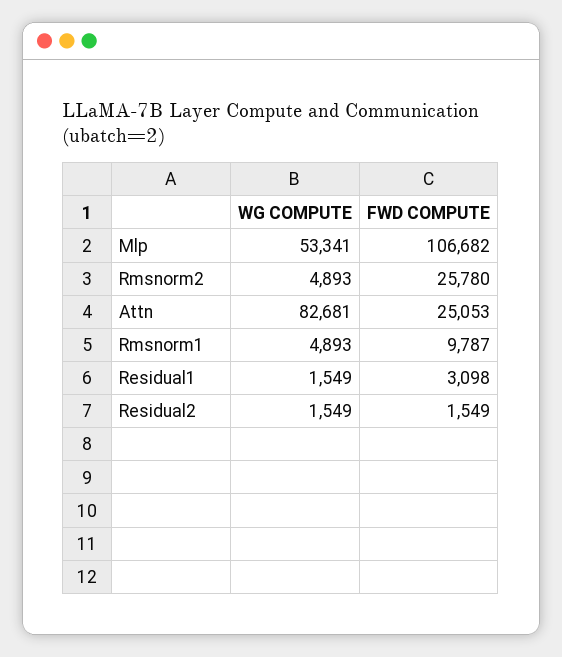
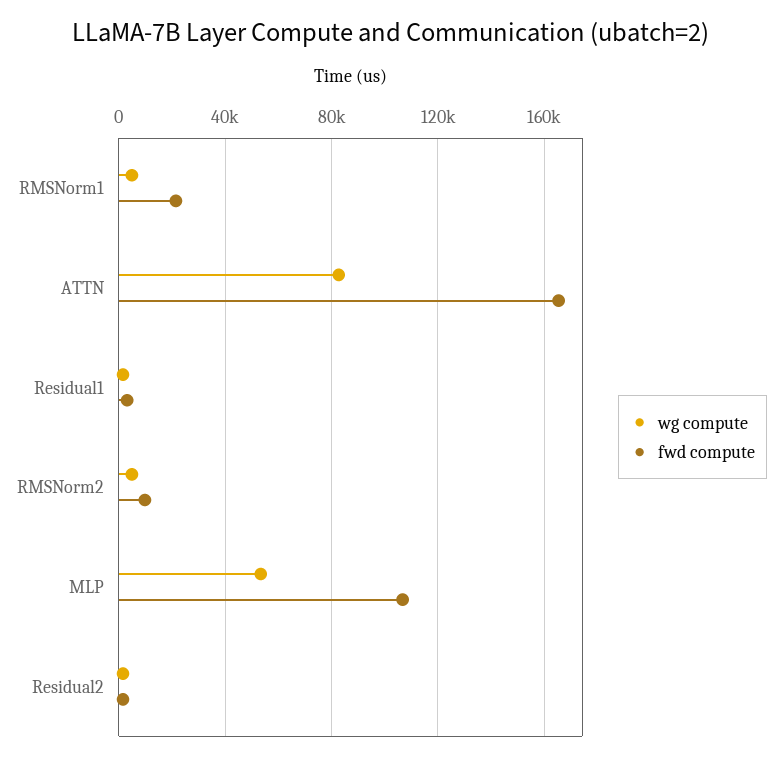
  {
    "WG COMPUTE": {
      "Mlp": 53341,
      "Rmsnorm2": 4893,
      "Attn": 82681,
      "Rmsnorm1": 4893,
      "Residual1": 1549,
      "Residual2": 1549
    },
    "FWD COMPUTE": {
      "Mlp": 106682,
-     "Rmsnorm2": 25780,
+     "Rmsnorm2": 10000,
-     "Attn": 25053,
+     "Attn": 165000,
-     "Rmsnorm1": 9787,
+     "Rmsnorm1": 20000,
      "Residual1": 3098,
      "Residual2": 1549
    }
  }

